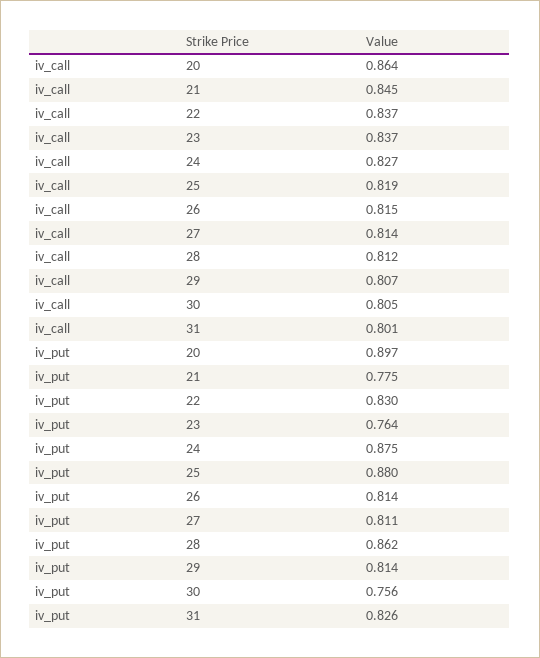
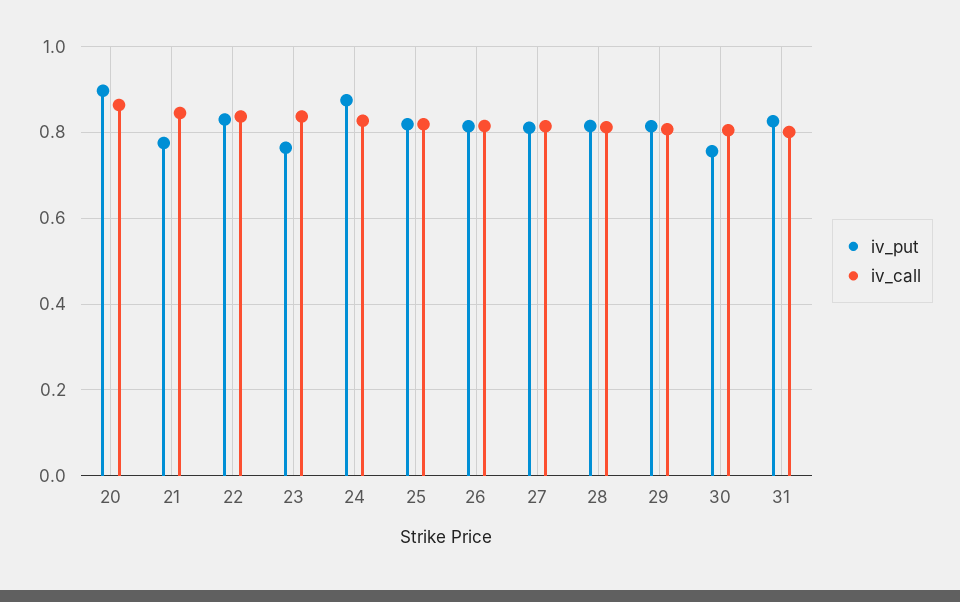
  {
    "iv_call": {
      "20": 0.864,
      "21": 0.845,
      "22": 0.837,
      "23": 0.837,
      "24": 0.827,
      "25": 0.819,
      "26": 0.815,
      "27": 0.814,
      "28": 0.812,
      "29": 0.807,
      "30": 0.805,
      "31": 0.801
    },
    "iv_put": {
      "20": 0.897,
      "21": 0.775,
      "22": 0.83,
      "23": 0.764,
      "24": 0.875,
-     "25": 0.88,
+     "25": 0.82,
      "26": 0.814,
      "27": 0.811,
-     "28": 0.862,
+     "28": 0.82,
      "29": 0.814,
      "30": 0.756,
      "31": 0.826
    }
  }

